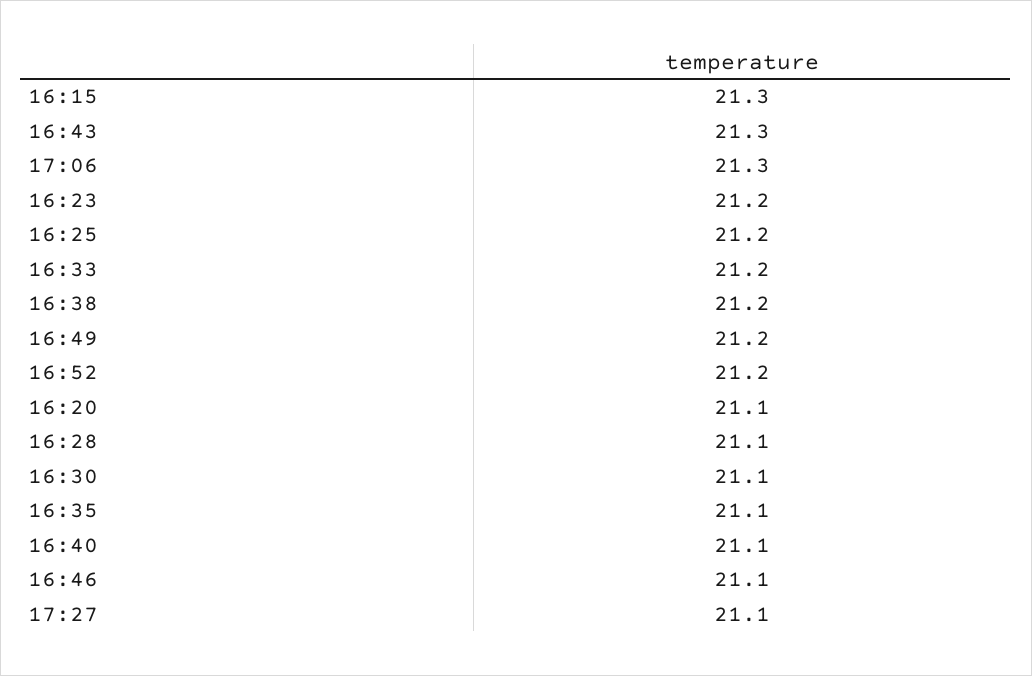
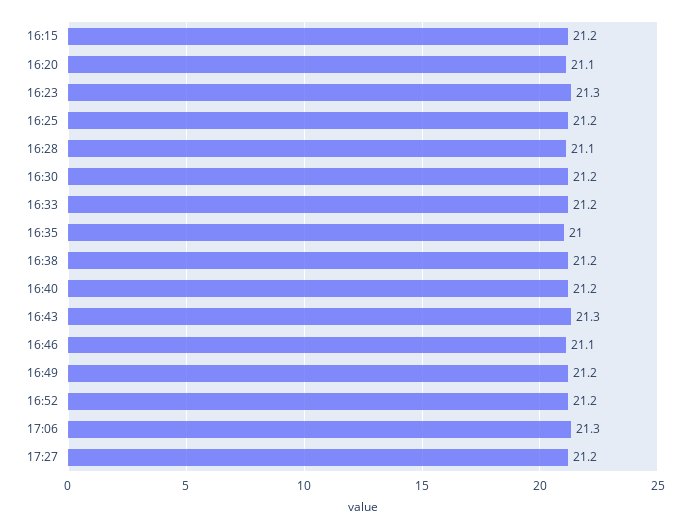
  {
-   "16:15": 21.3,
+   "16:15": 21.2,
    "16:43": 21.3,
    "17:06": 21.3,
-   "16:23": 21.2,
+   "16:23": 21.3,
    "16:25": 21.2,
    "16:33": 21.2,
    "16:38": 21.2,
    "16:49": 21.2,
    "16:52": 21.2,
    "16:20": 21.1,
    "16:28": 21.1,
-   "16:30": 21.1,
+   "16:30": 21.2,
-   "16:35": 21.1,
+   "16:35": 21,
-   "16:40": 21.1,
+   "16:40": 21.2,
    "16:46": 21.1,
-   "17:27": 21.1
+   "17:27": 21.2
  }

